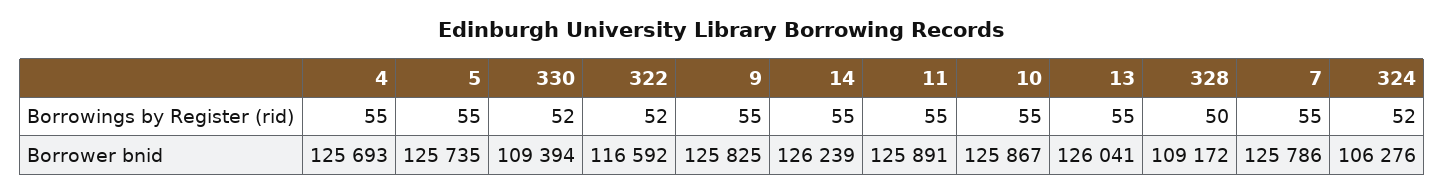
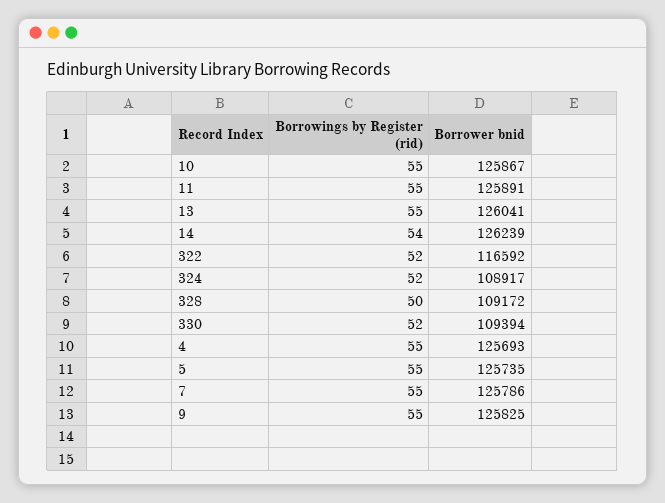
  {
    "4": {
      "Borrowings by Register (rid)": 55,
      "Borrower bnid": 125693
    },
    "5": {
      "Borrowings by Register (rid)": 55,
      "Borrower bnid": 125735
    },
    "330": {
      "Borrowings by Register (rid)": 52,
      "Borrower bnid": 109394
    },
    "322": {
      "Borrowings by Register (rid)": 52,
      "Borrower bnid": 116592
    },
    "9": {
      "Borrowings by Register (rid)": 55,
      "Borrower bnid": 125825
    },
    "14": {
-     "Borrowings by Register (rid)": 55,
+     "Borrowings by Register (rid)": 54,
      "Borrower bnid": 126239
    },
    "11": {
      "Borrowings by Register (rid)": 55,
      "Borrower bnid": 125891
    },
    "10": {
      "Borrowings by Register (rid)": 55,
      "Borrower bnid": 125867
    },
    "13": {
      "Borrowings by Register (rid)": 55,
      "Borrower bnid": 126041
    },
    "328": {
      "Borrowings by Register (rid)": 50,
      "Borrower bnid": 109172
    },
    "7": {
      "Borrowings by Register (rid)": 55,
      "Borrower bnid": 125786
    },
    "324": {
      "Borrowings by Register (rid)": 52,
-     "Borrower bnid": 106276
+     "Borrower bnid": 108917
    }
  }

